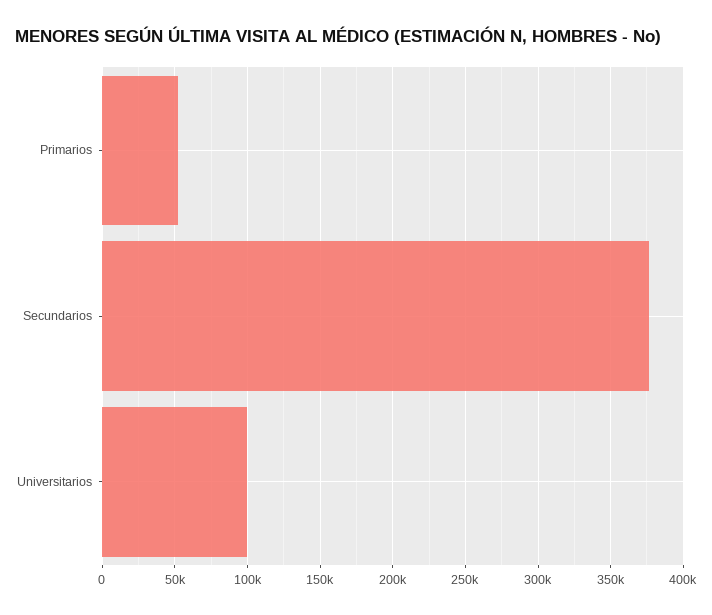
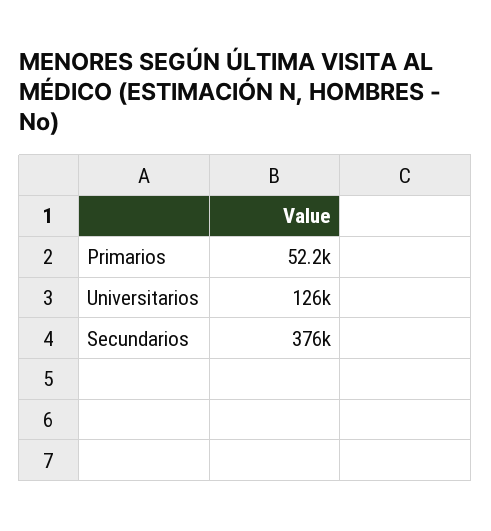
  {
    "Primarios": 52200,
    "Secundarios": 376000,
-   "Universitarios": 100000
+   "Universitarios": 126000
  }

